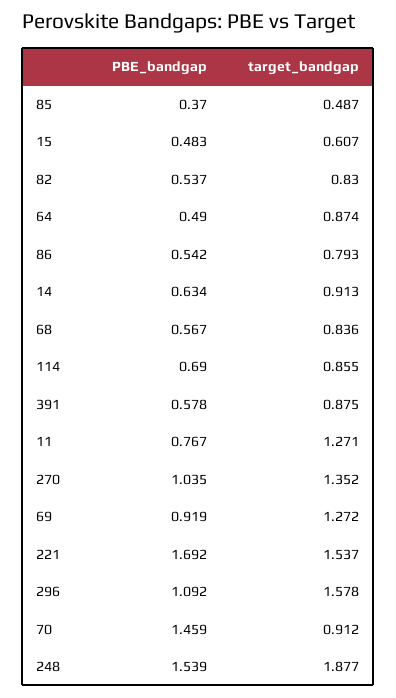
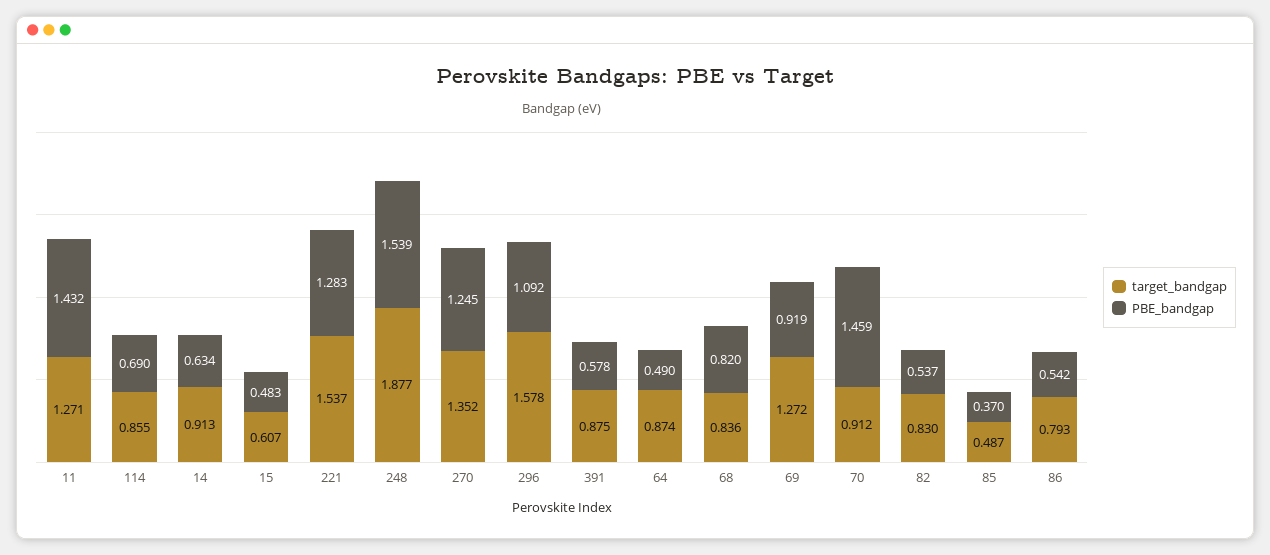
  {
    "PBE_bandgap": {
      "85": 0.37,
      "15": 0.483,
      "82": 0.537,
      "64": 0.49,
      "86": 0.542,
      "14": 0.634,
-     "68": 0.567,
+     "68": 0.82,
      "114": 0.69,
      "391": 0.578,
-     "11": 0.767,
+     "11": 1.432,
-     "270": 1.035,
+     "270": 1.245,
      "69": 0.919,
-     "221": 1.692,
+     "221": 1.283,
      "296": 1.092,
      "70": 1.459,
      "248": 1.539
    },
    "target_bandgap": {
      "85": 0.487,
      "15": 0.607,
      "82": 0.83,
      "64": 0.874,
      "86": 0.793,
      "14": 0.913,
      "68": 0.836,
      "114": 0.855,
      "391": 0.875,
      "11": 1.271,
      "270": 1.352,
      "69": 1.272,
      "221": 1.537,
      "296": 1.578,
      "70": 0.912,
      "248": 1.877
    }
  }

